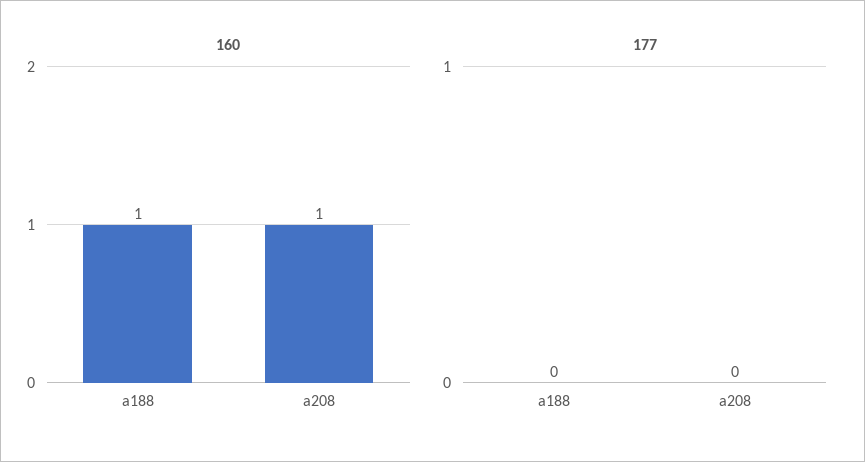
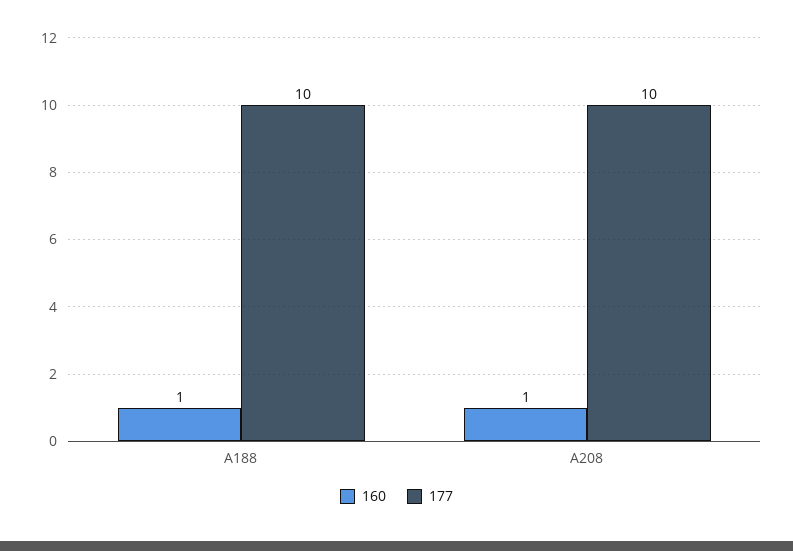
  {
    "160": {
      "a188": 1,
      "a208": 1
    },
    "177": {
-     "a188": 0,
+     "a188": 10,
-     "a208": 0
+     "a208": 10
    }
  }

